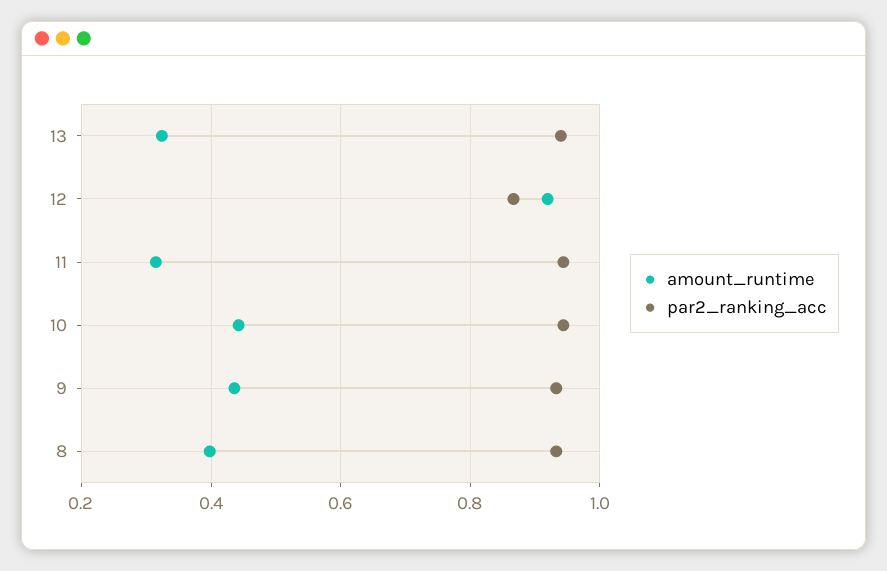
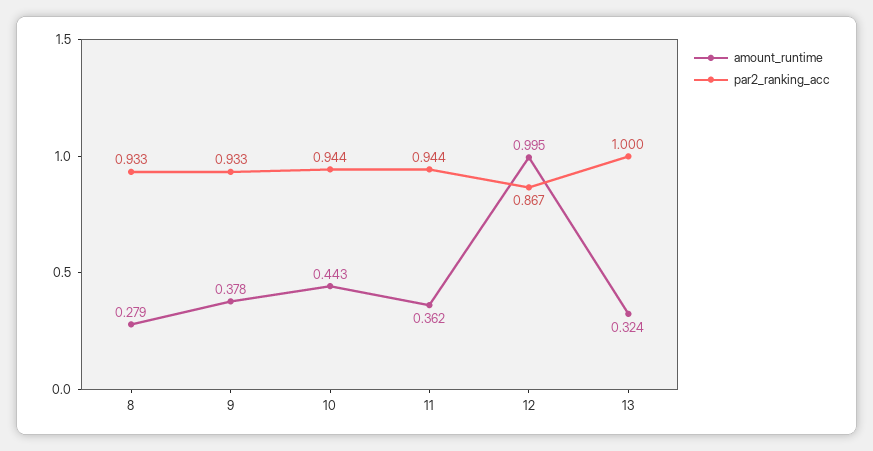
  {
    "amount_runtime": {
      "13": 0.324,
-     "12": 0.92,
+     "12": 0.995,
-     "11": 0.32,
+     "11": 0.362,
      "10": 0.443,
-     "9": 0.44,
+     "9": 0.378,
-     "8": 0.4
+     "8": 0.279
    },
    "par2_ranking_acc": {
-     "13": 0.94,
+     "13": 1,
      "12": 0.867,
      "11": 0.944,
      "10": 0.944,
      "9": 0.933,
      "8": 0.933
    }
  }

